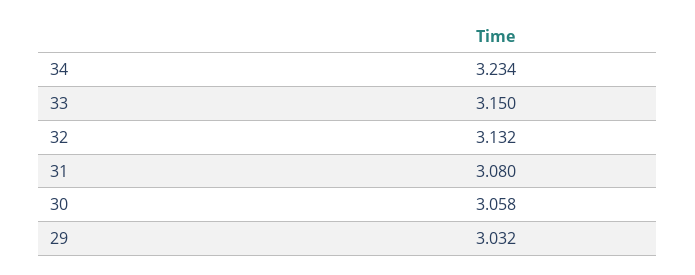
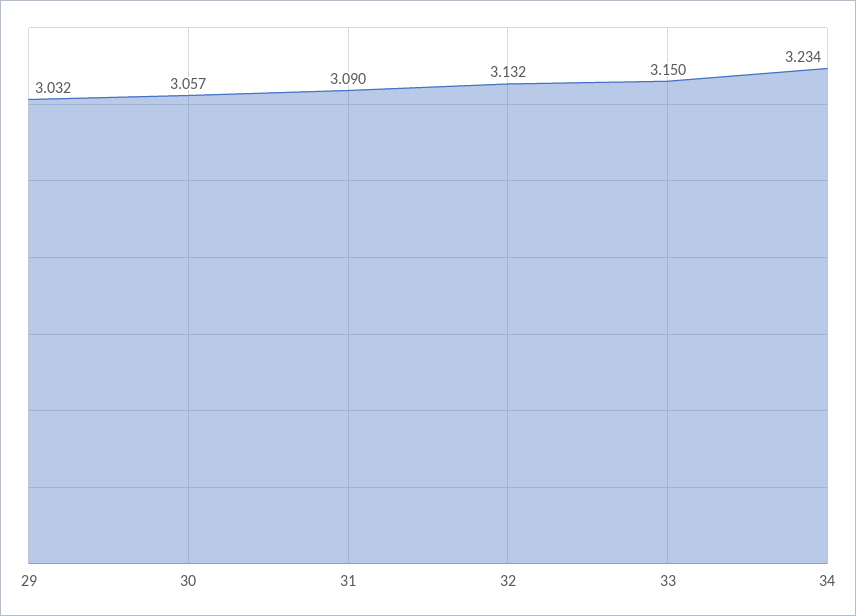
  {
    "34": 3.234,
    "33": 3.15,
    "32": 3.132,
-   "31": 3.08,
+   "31": 3.09,
-   "30": 3.058,
+   "30": 3.057,
    "29": 3.032
  }

